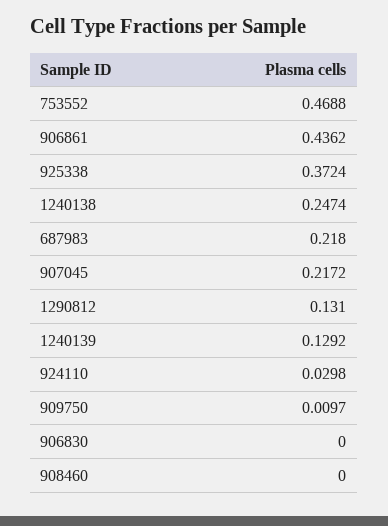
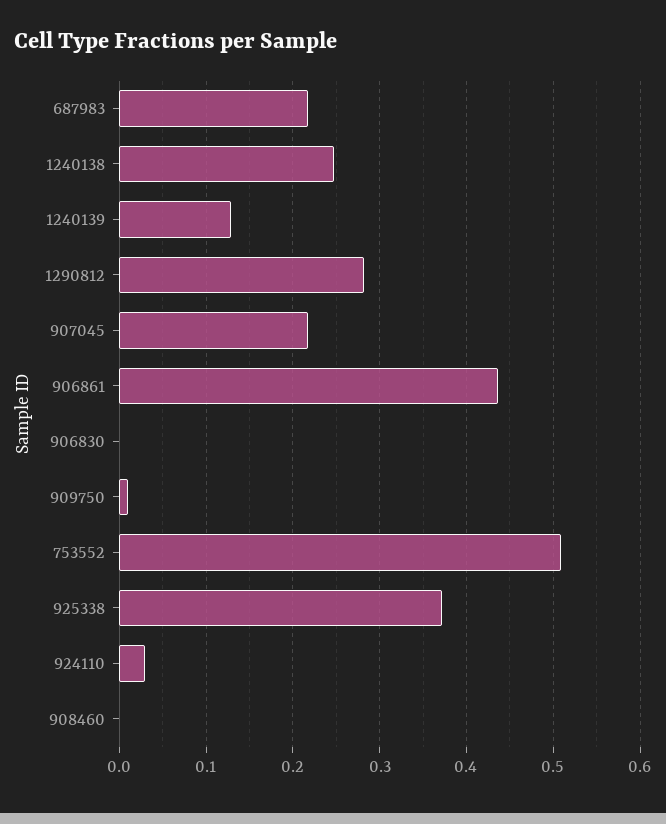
  {
-   "753552": 0.4688,
+   "753552": 0.51,
    "906861": 0.4362,
    "925338": 0.3724,
    "1240138": 0.2474,
    "687983": 0.218,
    "907045": 0.2172,
-   "1290812": 0.131,
+   "1290812": 0.28,
    "1240139": 0.1292,
    "924110": 0.0298,
    "909750": 0.0097,
    "906830": 0,
    "908460": 0
  }

